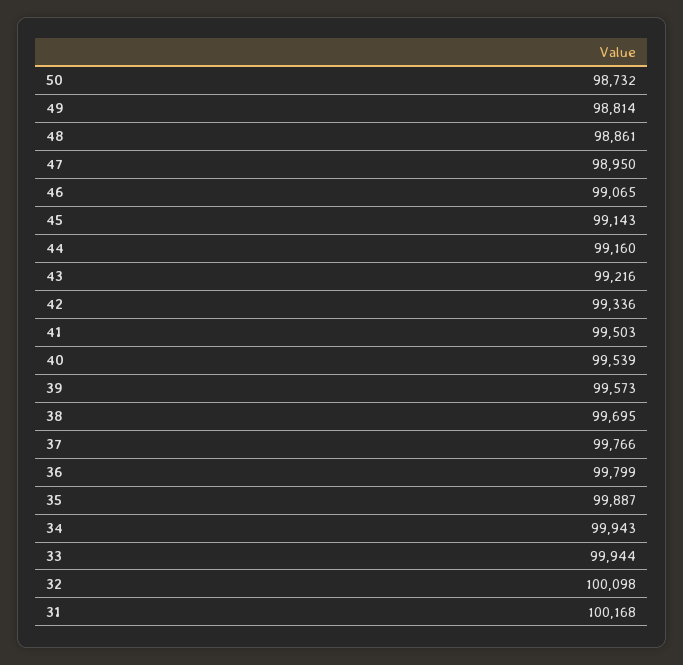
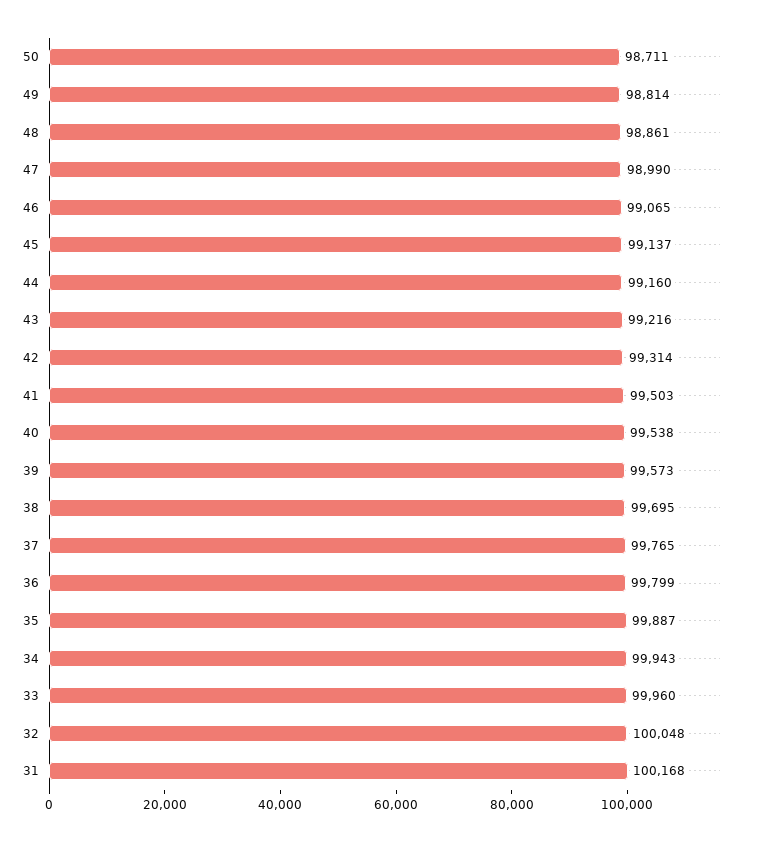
  {
-   "50": 98732,
+   "50": 98711,
    "49": 98814,
    "48": 98861,
-   "47": 98950,
+   "47": 98990,
    "46": 99065,
-   "45": 99143,
+   "45": 99137,
    "44": 99160,
    "43": 99216,
-   "42": 99336,
+   "42": 99314,
    "41": 99503,
-   "40": 99539,
+   "40": 99538,
    "39": 99573,
    "38": 99695,
-   "37": 99766,
+   "37": 99765,
    "36": 99799,
    "35": 99887,
    "34": 99943,
-   "33": 99944,
+   "33": 99960,
-   "32": 100098,
+   "32": 100048,
    "31": 100168
  }

